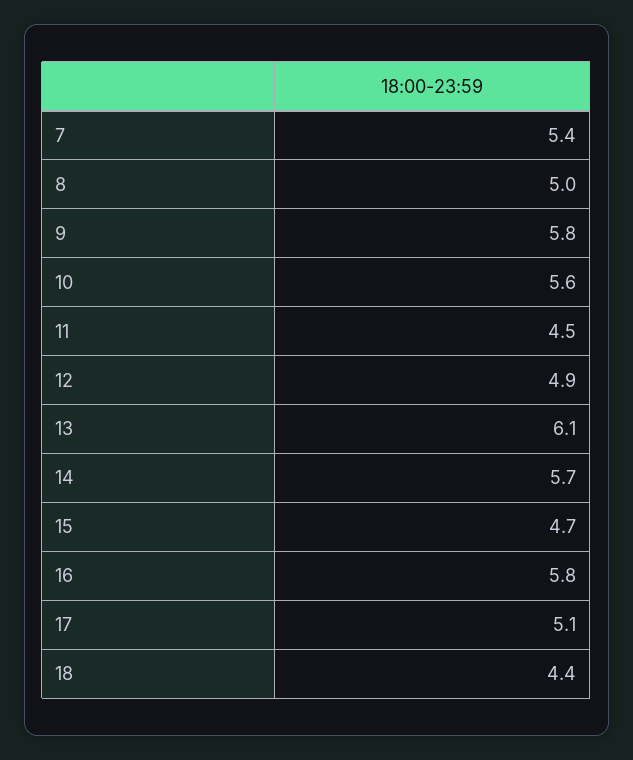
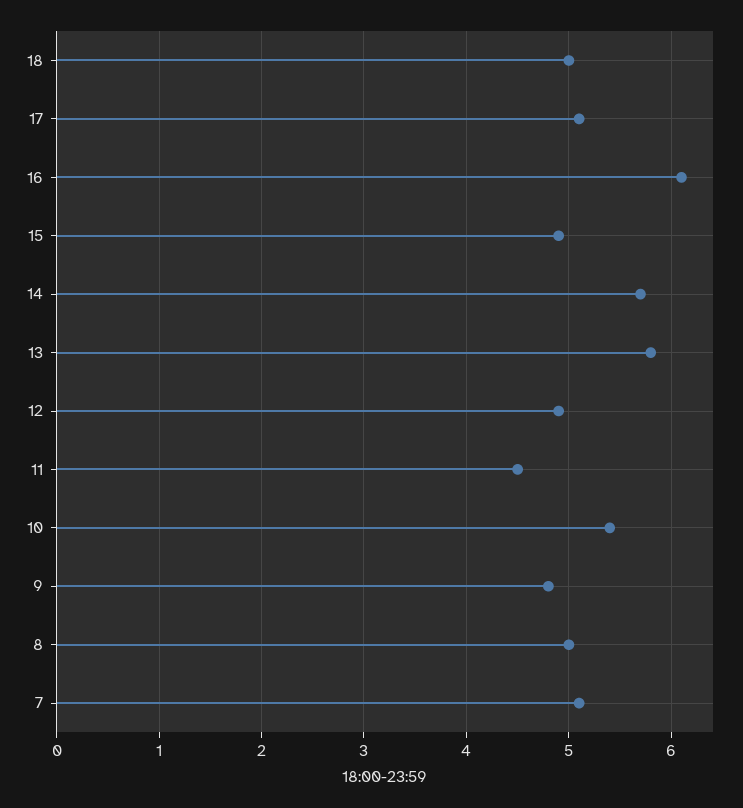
  {
-   "7": 5.4,
+   "7": 5.1,
    "8": 5,
-   "9": 5.8,
+   "9": 4.8,
-   "10": 5.6,
+   "10": 5.4,
    "11": 4.5,
    "12": 4.9,
-   "13": 6.1,
+   "13": 5.8,
    "14": 5.7,
-   "15": 4.7,
+   "15": 4.9,
-   "16": 5.8,
+   "16": 6.1,
    "17": 5.1,
-   "18": 4.4
+   "18": 5
  }

